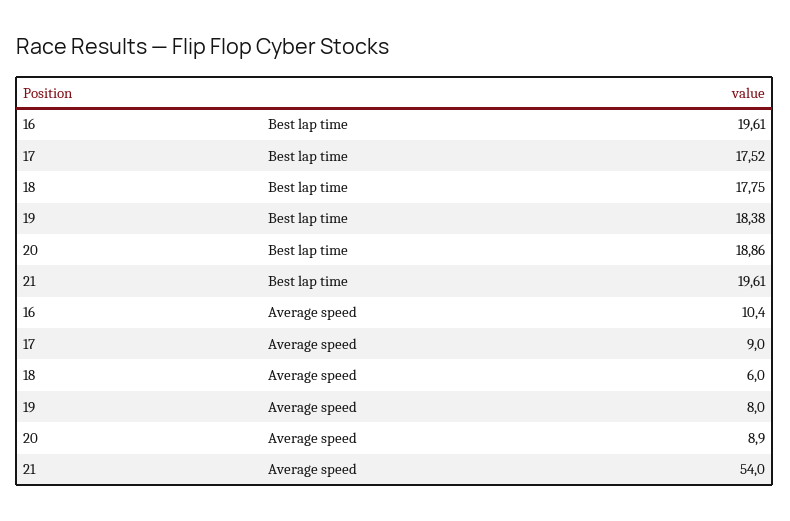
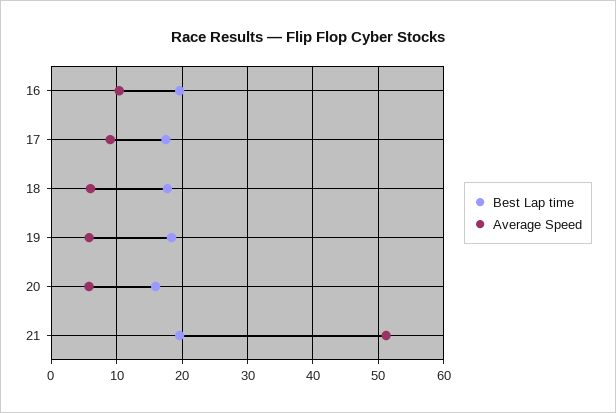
  {
    "Best lap time": {
      "16": 19.61,
      "17": 17.52,
      "18": 17.75,
      "19": 18.38,
-     "20": 18.86,
+     "20": 16,
      "21": 19.61
    },
    "Average speed": {
      "16": 10.4,
      "17": 9,
      "18": 6,
-     "19": 8,
+     "19": 6,
-     "20": 8.9,
+     "20": 6,
-     "21": 54
+     "21": 51
    }
  }

